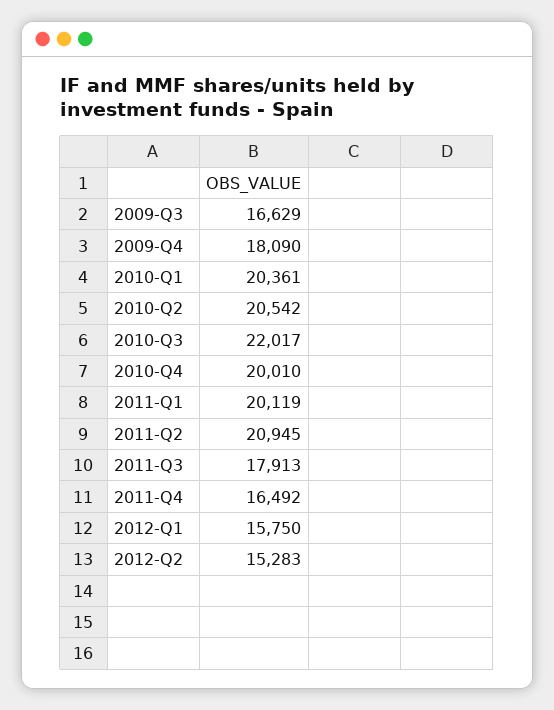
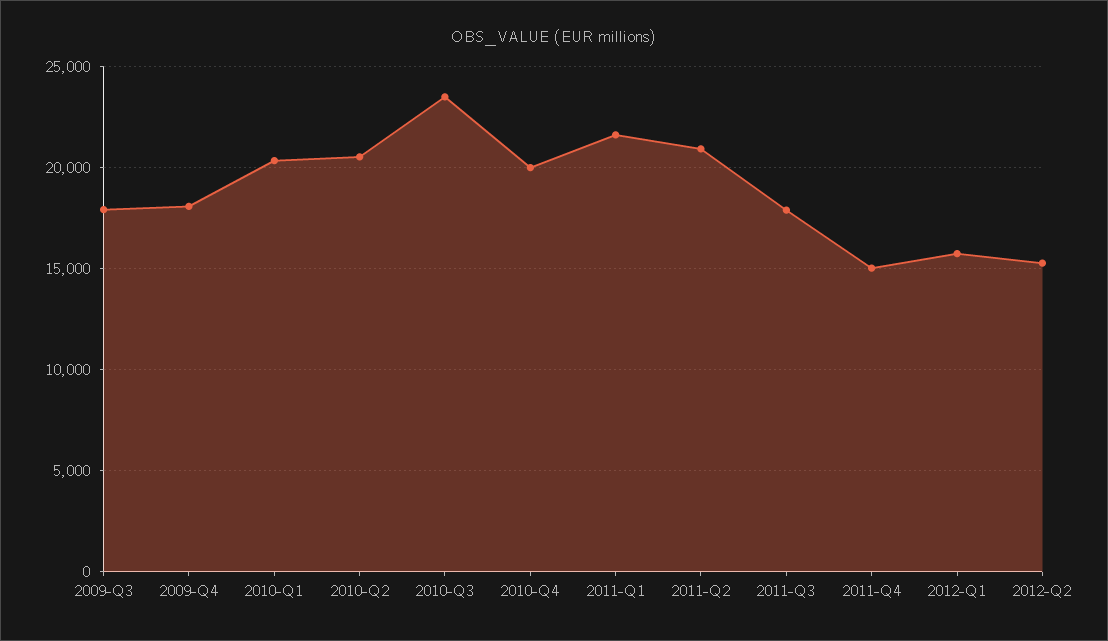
  {
-   "2009-Q3": 16629,
+   "2009-Q3": 18000,
    "2009-Q4": 18090,
    "2010-Q1": 20361,
    "2010-Q2": 20542,
-   "2010-Q3": 22017,
+   "2010-Q3": 23500,
    "2010-Q4": 20010,
-   "2011-Q1": 20119,
+   "2011-Q1": 21500,
    "2011-Q2": 20945,
    "2011-Q3": 17913,
-   "2011-Q4": 16492,
+   "2011-Q4": 15000,
    "2012-Q1": 15750,
    "2012-Q2": 15283
  }

